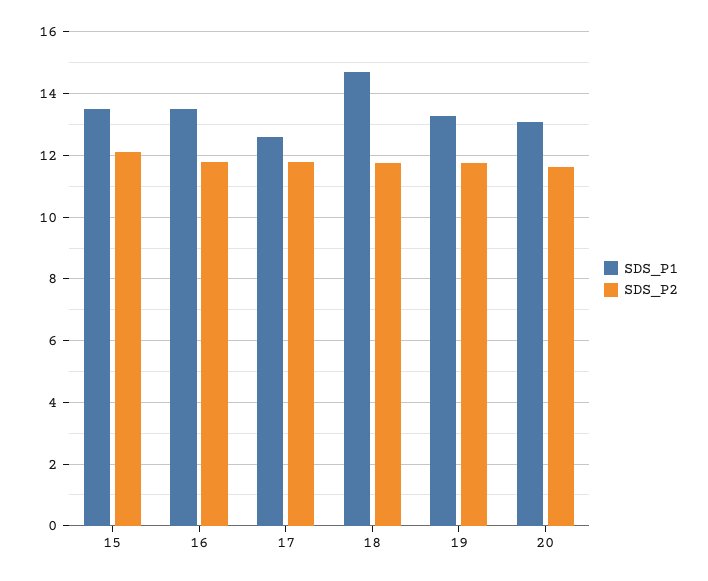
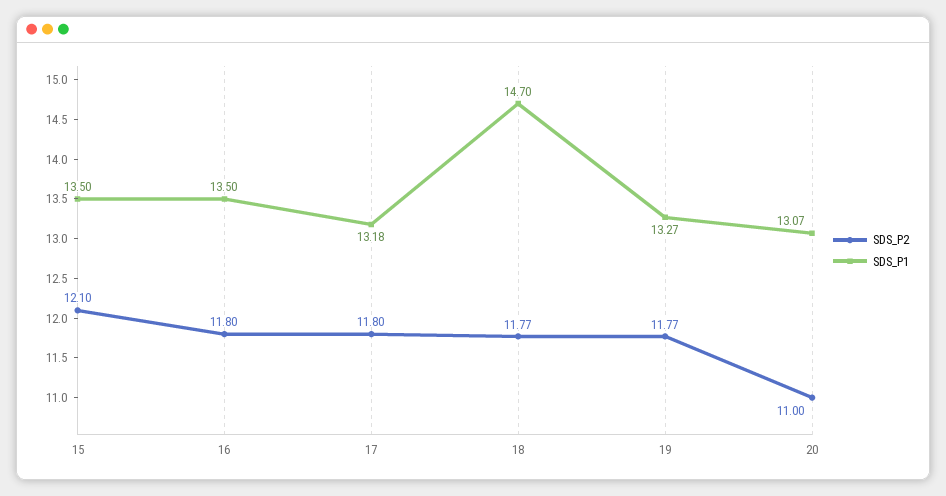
  {
    "SDS_P1": {
      "15": 13.5,
      "16": 13.5,
-     "17": 12.6,
+     "17": 13.18,
      "18": 14.7,
      "19": 13.27,
      "20": 13.07
    },
    "SDS_P2": {
      "15": 12.1,
      "16": 11.8,
      "17": 11.8,
      "18": 11.77,
      "19": 11.77,
-     "20": 11.6
+     "20": 11
    }
  }

